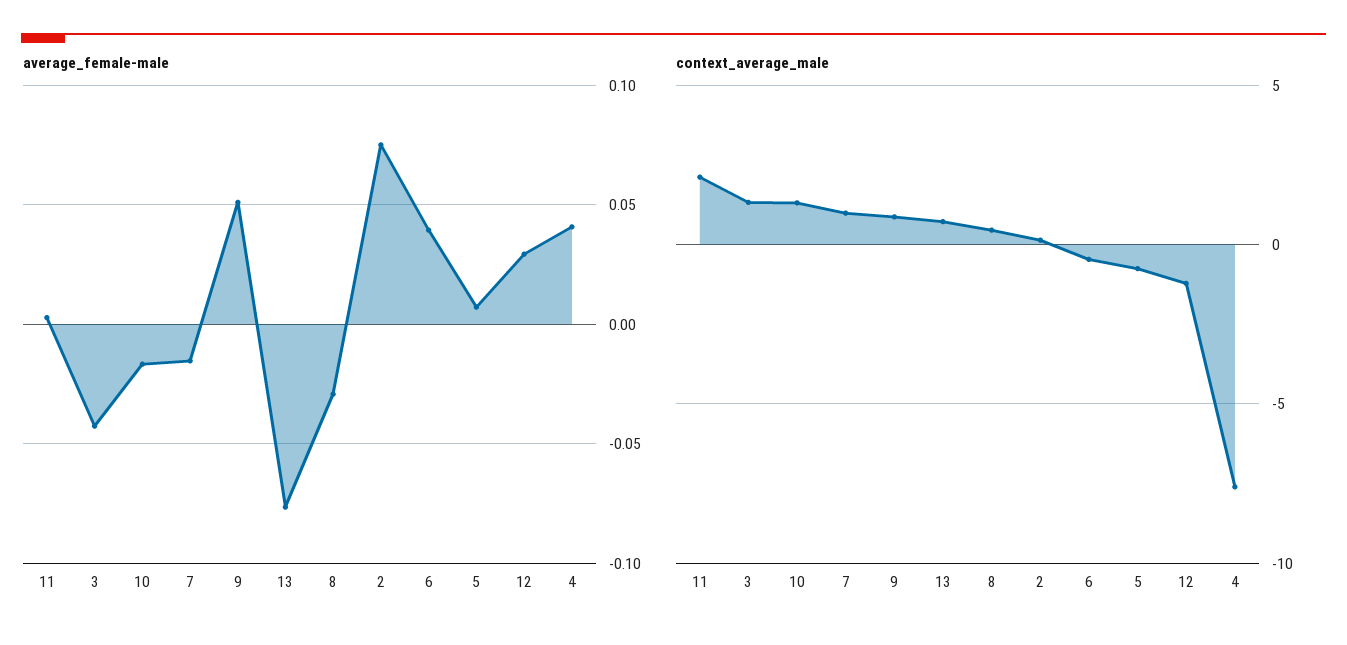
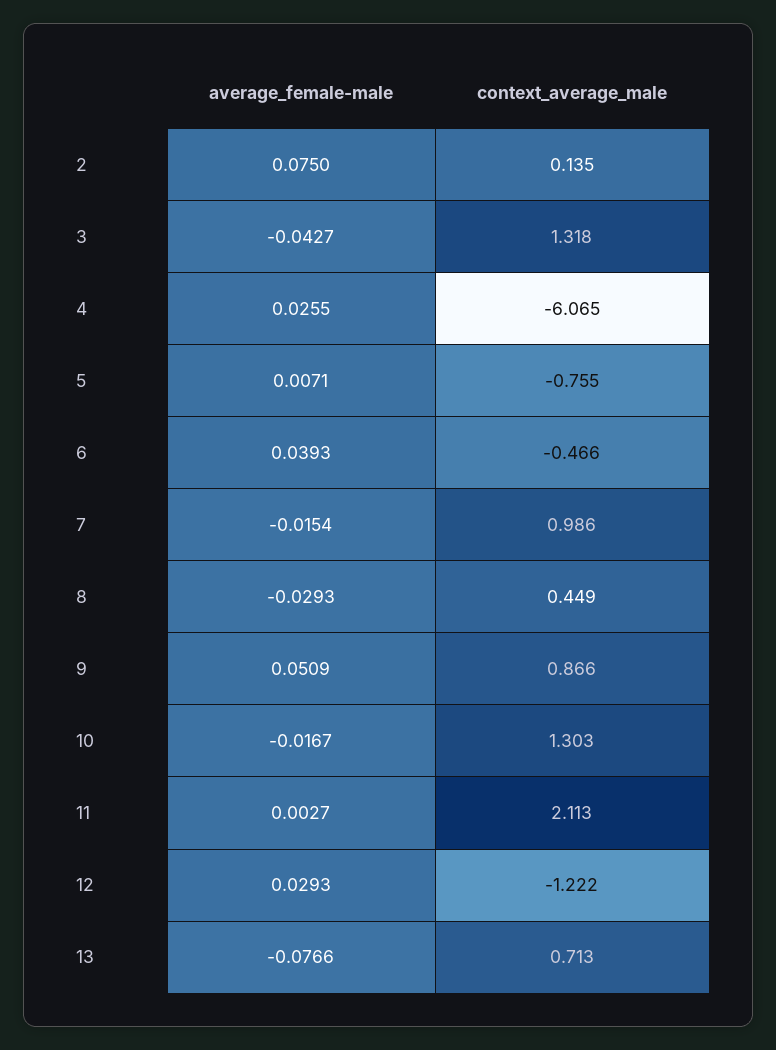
  {
    "average_female-male": {
      "11": 0.0027,
      "3": -0.0427,
      "10": -0.0167,
      "7": -0.0154,
      "9": 0.0509,
      "13": -0.0766,
      "8": -0.0293,
      "2": 0.075,
      "6": 0.0393,
      "5": 0.0071,
      "12": 0.0293,
-     "4": 0.04
+     "4": 0.0255
    },
    "context_average_male": {
      "11": 2.113,
      "3": 1.318,
      "10": 1.303,
      "7": 0.986,
      "9": 0.866,
      "13": 0.713,
      "8": 0.449,
      "2": 0.135,
      "6": -0.466,
      "5": -0.755,
      "12": -1.222,
-     "4": -7.5
+     "4": -6.065
    }
  }

